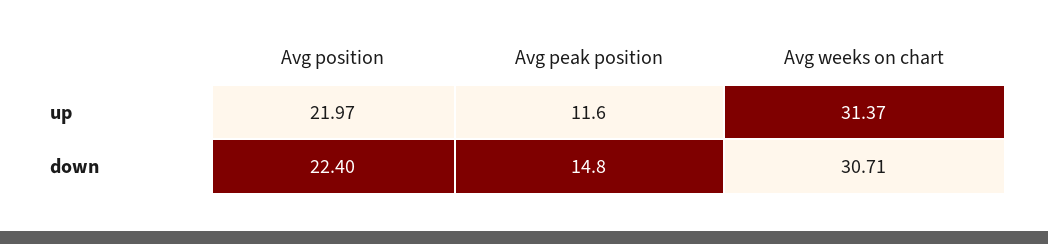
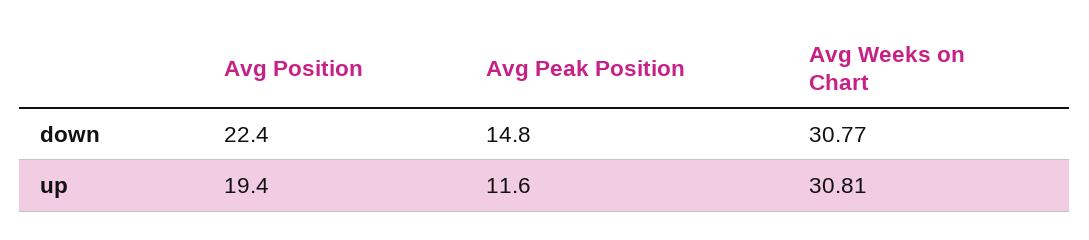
  {
    "Avg position": {
-     "up": 21.97,
+     "up": 19.4,
      "down": 22.4
    },
    "Avg peak position": {
      "up": 11.6,
      "down": 14.8
    },
    "Avg weeks on chart": {
-     "up": 31.37,
+     "up": 30.81,
-     "down": 30.71
+     "down": 30.77
    }
  }

